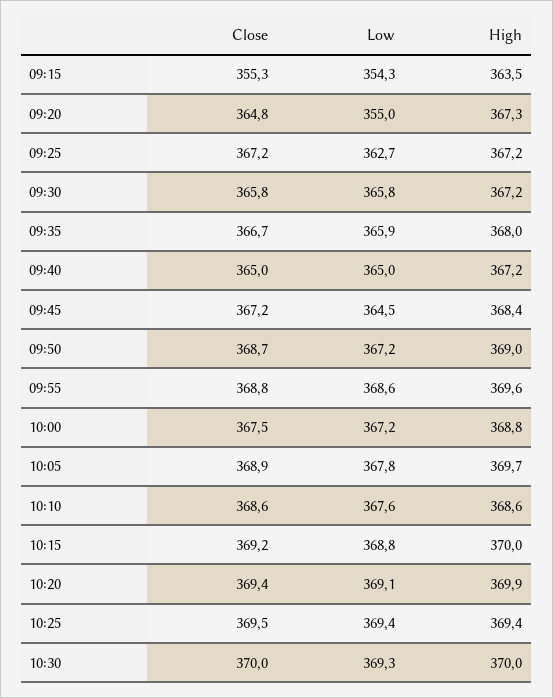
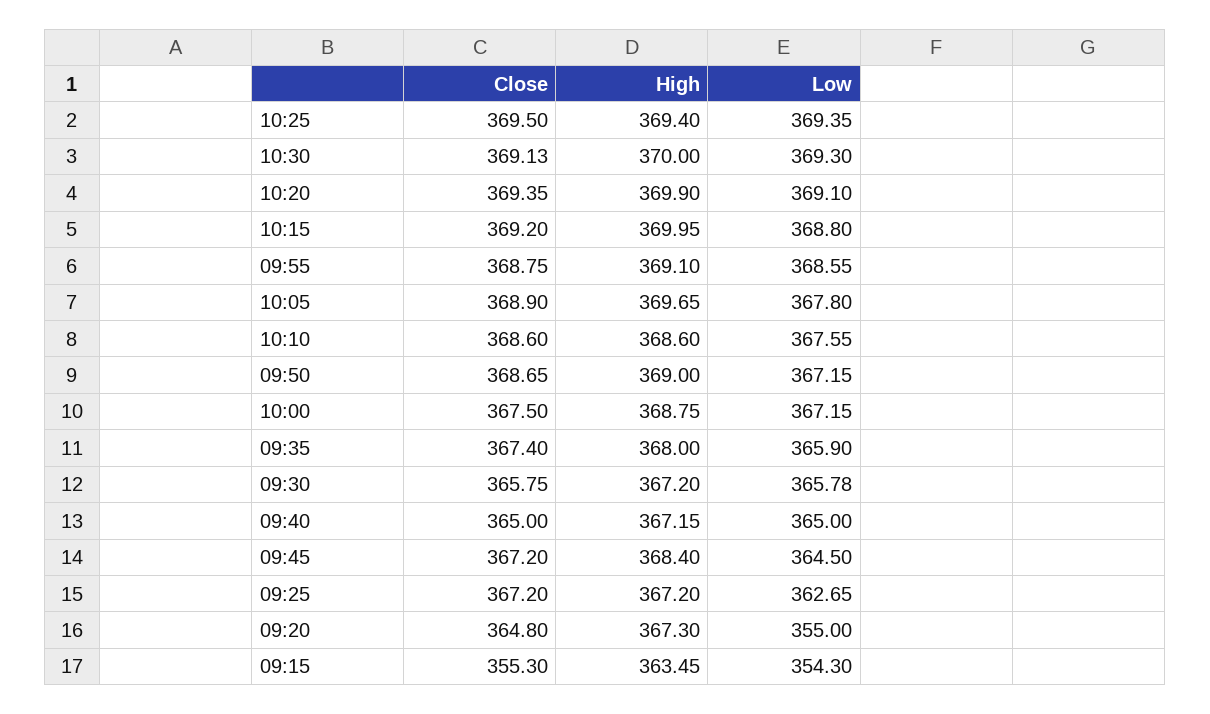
  {
    "Close": {
      "09:15": 355.3,
      "09:20": 364.8,
      "09:25": 367.2,
      "09:30": 365.75,
-     "09:35": 366.7,
+     "09:35": 367.4,
      "09:40": 365,
      "09:45": 367.2,
      "09:50": 368.65,
      "09:55": 368.75,
      "10:00": 367.5,
      "10:05": 368.9,
      "10:10": 368.6,
      "10:15": 369.2,
      "10:20": 369.35,
      "10:25": 369.5,
-     "10:30": 370
+     "10:30": 369.13
    },
    "Low": {
      "09:15": 354.3,
      "09:20": 355,
      "09:25": 362.65,
      "09:30": 365.78,
      "09:35": 365.9,
      "09:40": 365,
      "09:45": 364.5,
      "09:50": 367.15,
      "09:55": 368.55,
      "10:00": 367.15,
      "10:05": 367.8,
      "10:10": 367.55,
      "10:15": 368.8,
      "10:20": 369.1,
      "10:25": 369.35,
      "10:30": 369.3
    },
    "High": {
      "09:15": 363.45,
      "09:20": 367.3,
      "09:25": 367.2,
      "09:30": 367.2,
      "09:35": 368,
      "09:40": 367.15,
      "09:45": 368.4,
      "09:50": 369,
-     "09:55": 369.6,
+     "09:55": 369.1,
      "10:00": 368.75,
      "10:05": 369.65,
      "10:10": 368.6,
      "10:15": 369.95,
      "10:20": 369.9,
      "10:25": 369.4,
      "10:30": 370
    }
  }

